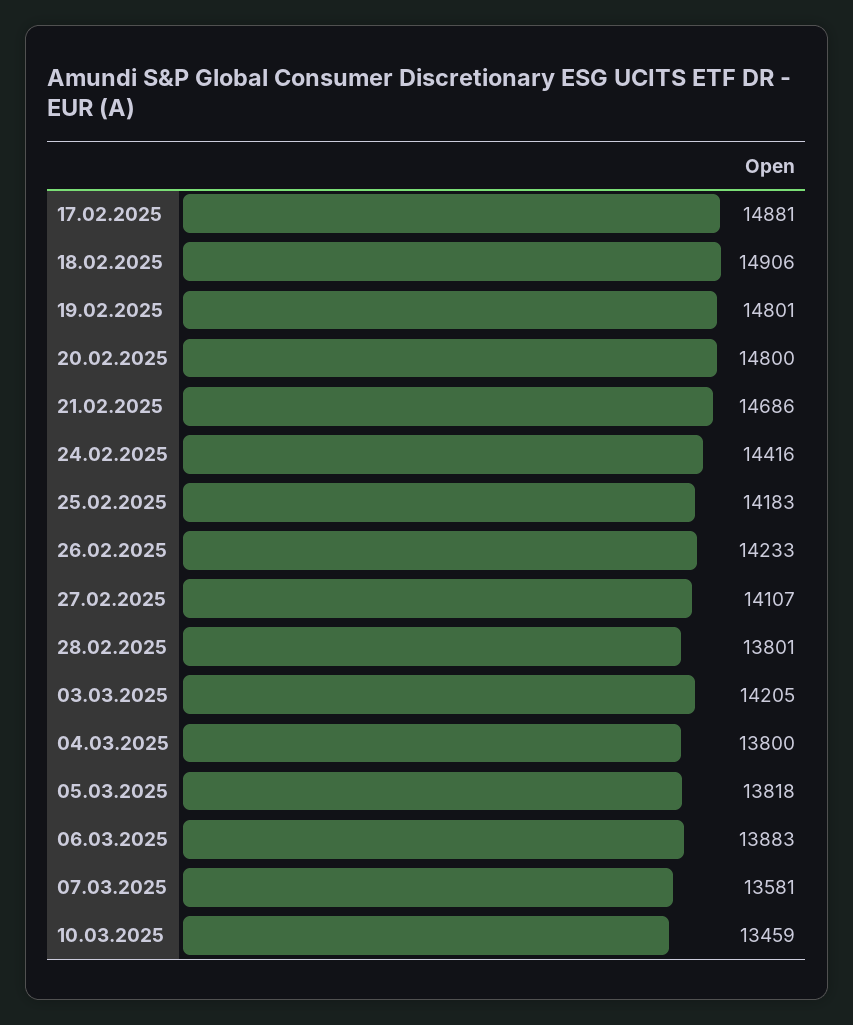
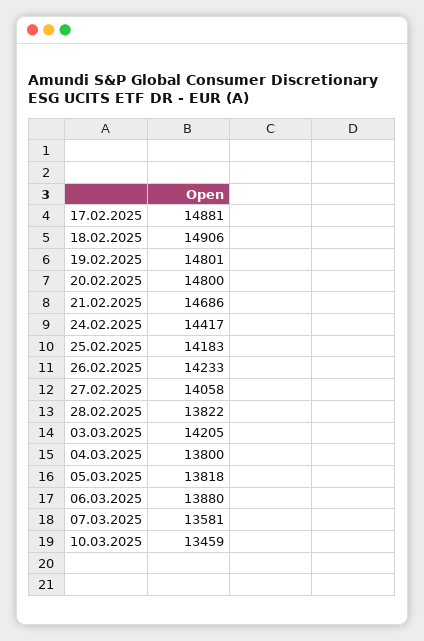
  {
    "17.02.2025": 14881,
    "18.02.2025": 14906,
    "19.02.2025": 14801,
    "20.02.2025": 14800,
    "21.02.2025": 14686,
-   "24.02.2025": 14416,
+   "24.02.2025": 14417,
    "25.02.2025": 14183,
    "26.02.2025": 14233,
-   "27.02.2025": 14107,
+   "27.02.2025": 14058,
-   "28.02.2025": 13801,
+   "28.02.2025": 13822,
    "03.03.2025": 14205,
    "04.03.2025": 13800,
    "05.03.2025": 13818,
-   "06.03.2025": 13883,
+   "06.03.2025": 13880,
    "07.03.2025": 13581,
    "10.03.2025": 13459
  }

